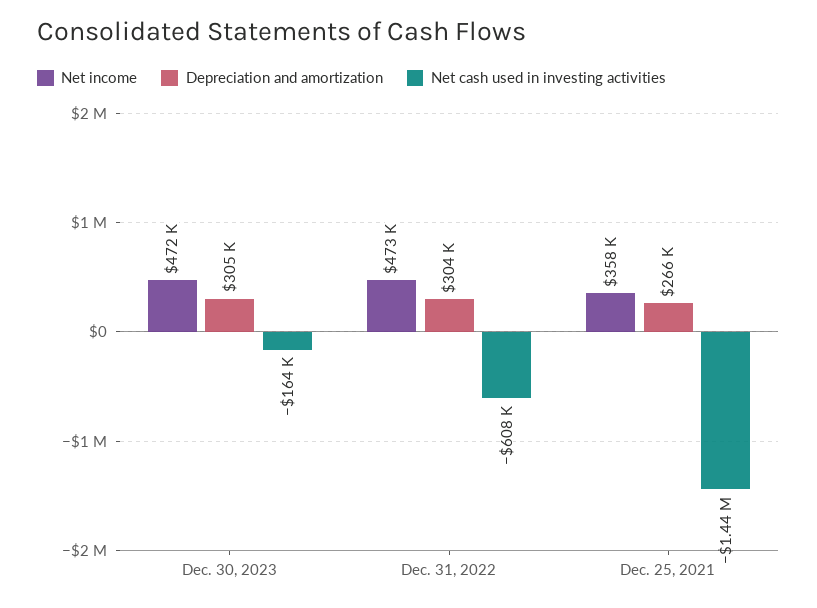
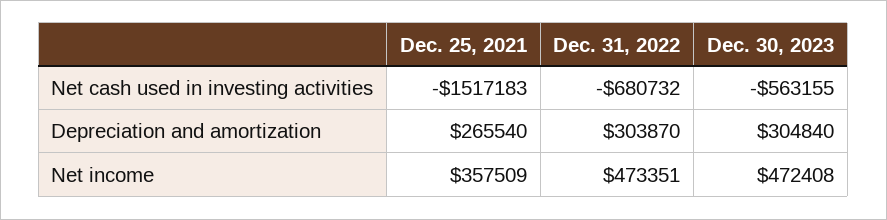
  {
    "Net income": {
      "Dec. 30, 2023": 472408,
      "Dec. 31, 2022": 473351,
      "Dec. 25, 2021": 357509
    },
    "Depreciation and amortization": {
      "Dec. 30, 2023": 304840,
      "Dec. 31, 2022": 303870,
      "Dec. 25, 2021": 265540
    },
    "Net cash used in investing activities": {
-     "Dec. 30, 2023": -164000,
+     "Dec. 30, 2023": -563155,
-     "Dec. 31, 2022": -608000,
+     "Dec. 31, 2022": -680732,
-     "Dec. 25, 2021": -1440000
+     "Dec. 25, 2021": -1517183
    }
  }

